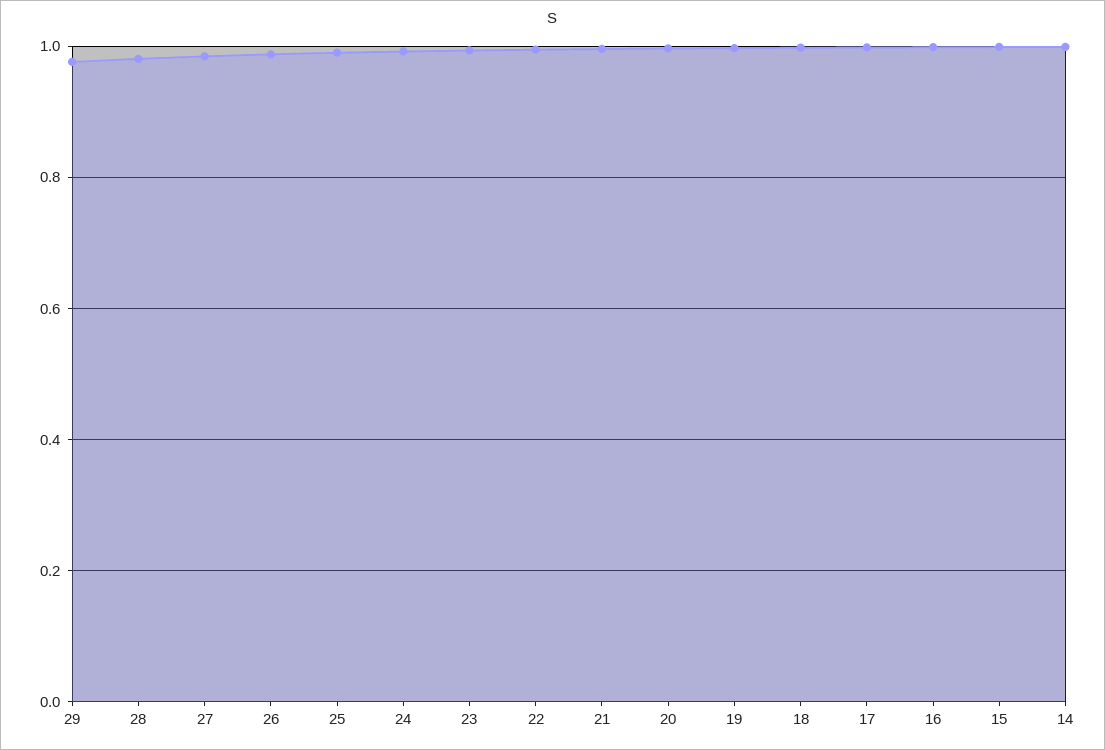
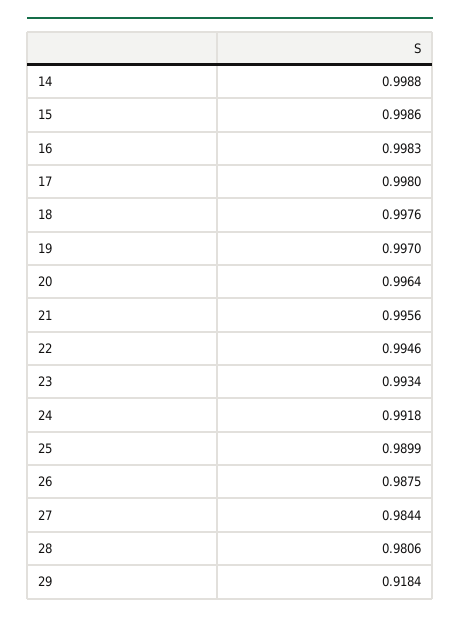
  {
-   "29": 0.98,
+   "29": 0.9184,
    "28": 0.9806,
    "27": 0.9844,
    "26": 0.9875,
    "25": 0.9899,
    "24": 0.9918,
    "23": 0.9934,
    "22": 0.9946,
    "21": 0.9956,
    "20": 0.9964,
    "19": 0.997,
    "18": 0.9976,
    "17": 0.998,
    "16": 0.9983,
    "15": 0.9986,
    "14": 0.9988
  }

